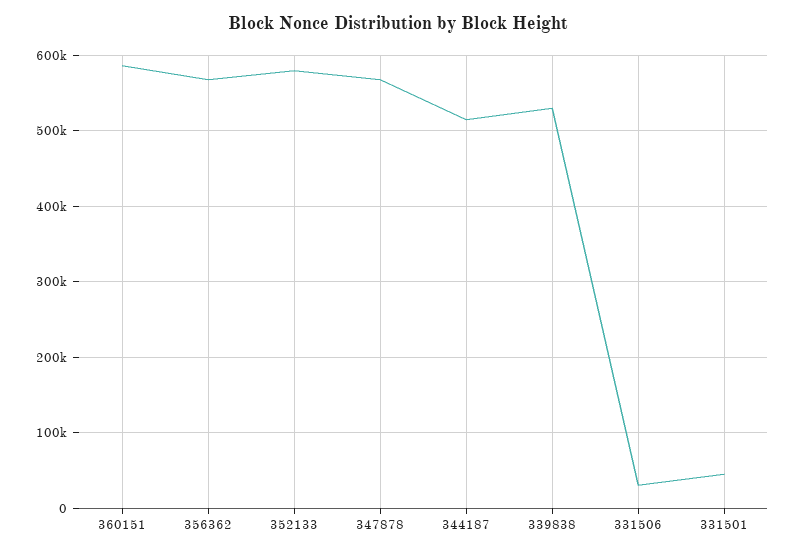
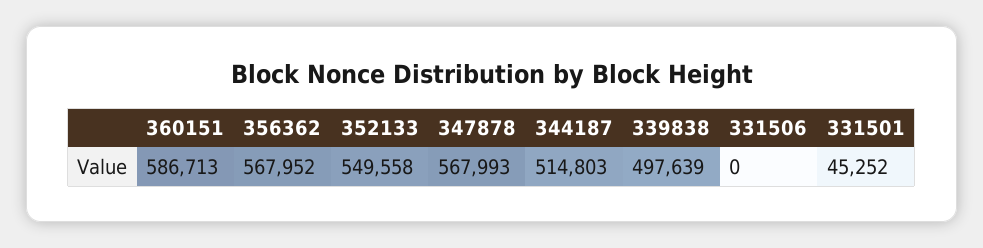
  {
    "360151": 586713,
    "356362": 567952,
-   "352133": 580000,
+   "352133": 549558,
    "347878": 567993,
    "344187": 514803,
-   "339838": 530000,
+   "339838": 497639,
-   "331506": 30000,
+   "331506": 0,
    "331501": 45252
  }

